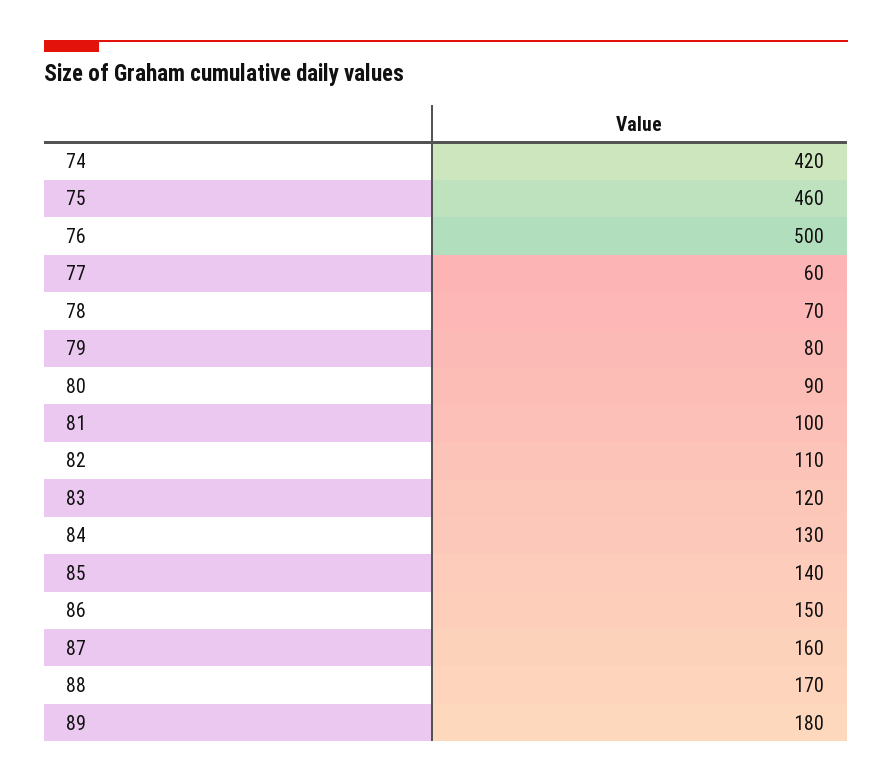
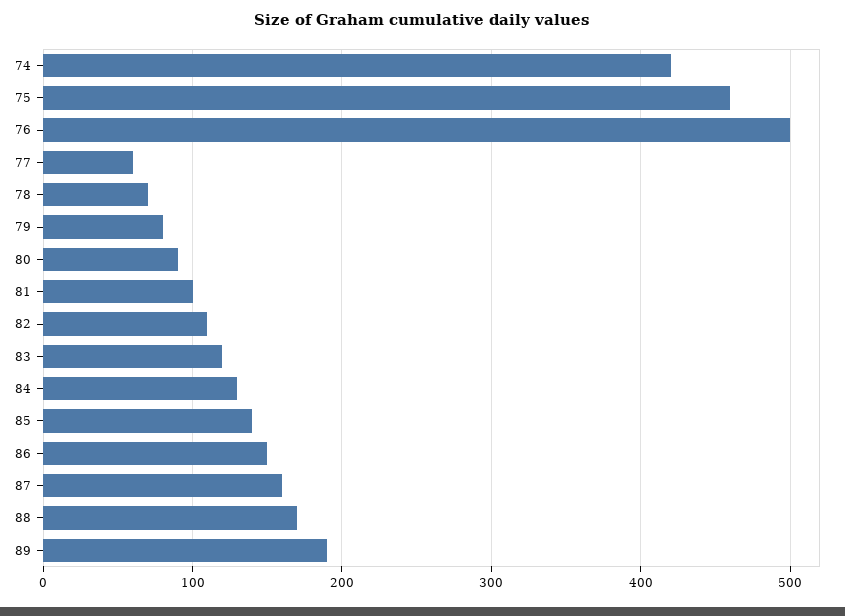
  {
    "74": 420,
    "75": 460,
    "76": 500,
    "77": 60,
    "78": 70,
    "79": 80,
    "80": 90,
    "81": 100,
    "82": 110,
    "83": 120,
    "84": 130,
    "85": 140,
    "86": 150,
    "87": 160,
    "88": 170,
-   "89": 180
+   "89": 190
  }

